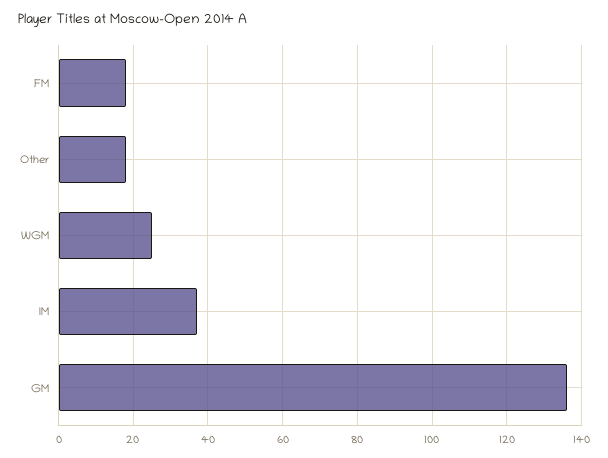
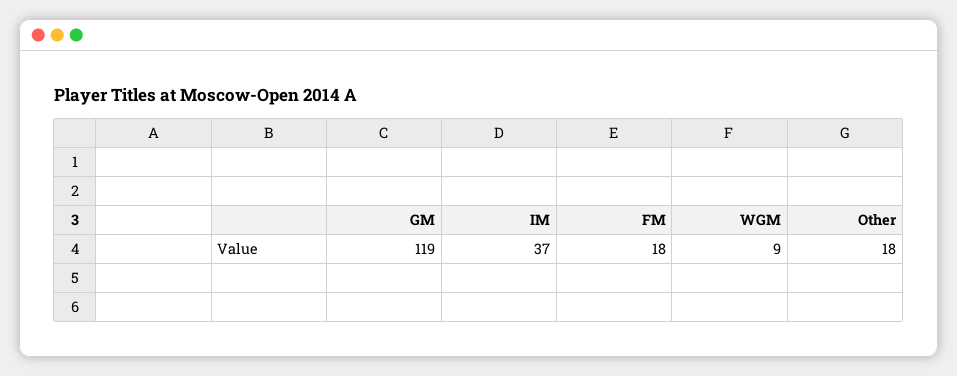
  {
    "FM": 18,
    "Other": 18,
-   "WGM": 25,
+   "WGM": 9,
    "IM": 37,
-   "GM": 135
+   "GM": 119
  }

